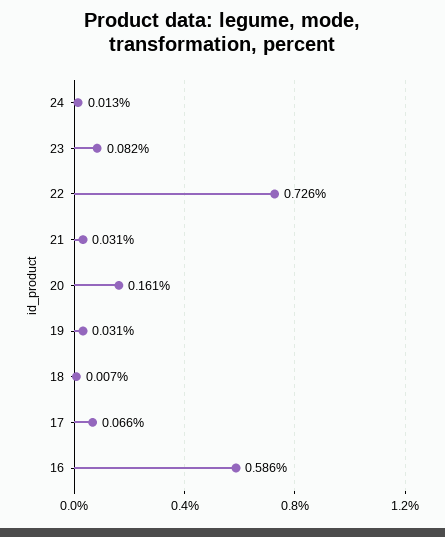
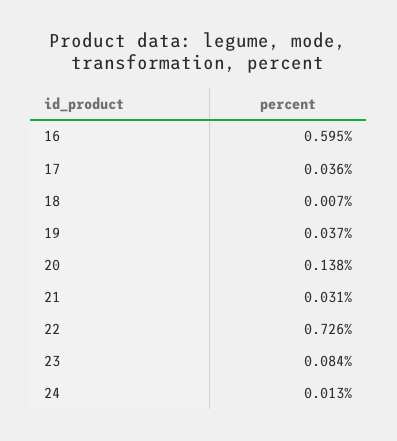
  {
    "24": 0.013,
-   "23": 0.082,
+   "23": 0.084,
    "22": 0.726,
    "21": 0.031,
-   "20": 0.161,
+   "20": 0.138,
-   "19": 0.031,
+   "19": 0.037,
    "18": 0.007,
-   "17": 0.066,
+   "17": 0.036,
-   "16": 0.586
+   "16": 0.595
  }

